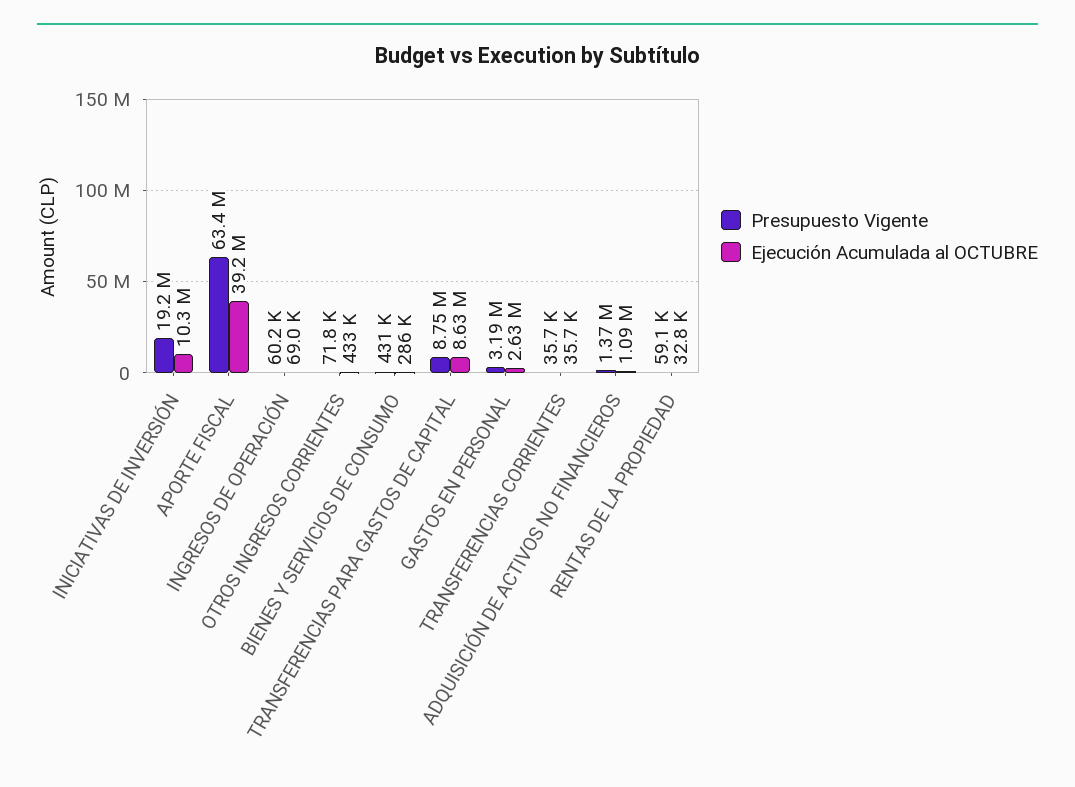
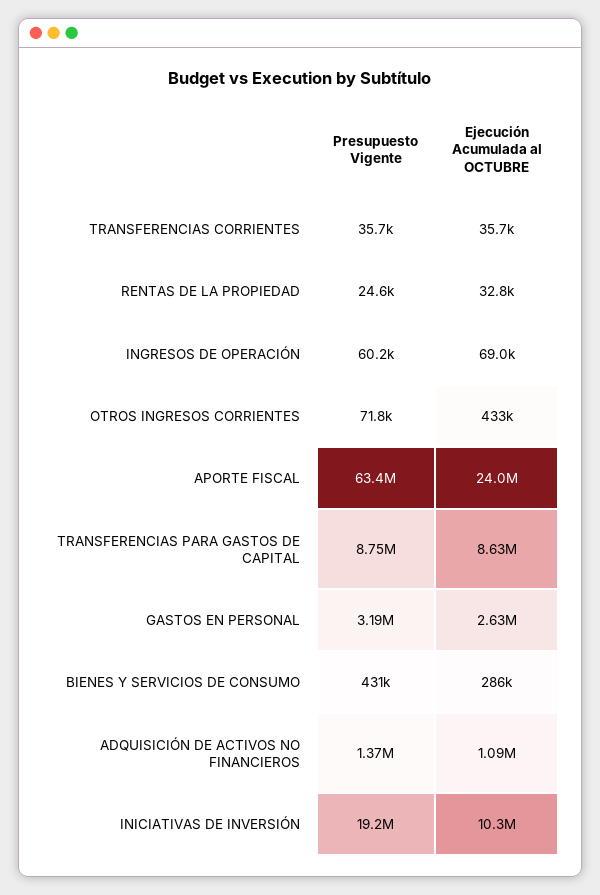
  {
    "Presupuesto Vigente": {
      "INICIATIVAS DE INVERSIÓN": 19200000,
      "APORTE FISCAL": 63400000,
      "INGRESOS DE OPERACIÓN": 60200,
      "OTROS INGRESOS CORRIENTES": 71800,
      "BIENES Y SERVICIOS DE CONSUMO": 431000,
      "TRANSFERENCIAS PARA GASTOS DE CAPITAL": 8750000,
      "GASTOS EN PERSONAL": 3190000,
      "TRANSFERENCIAS CORRIENTES": 35700,
      "ADQUISICIÓN DE ACTIVOS NO FINANCIEROS": 1370000,
-     "RENTAS DE LA PROPIEDAD": 59100
+     "RENTAS DE LA PROPIEDAD": 24600
    },
    "Ejecución Acumulada al OCTUBRE": {
      "INICIATIVAS DE INVERSIÓN": 10300000,
-     "APORTE FISCAL": 39200000,
+     "APORTE FISCAL": 24000000,
      "INGRESOS DE OPERACIÓN": 69000,
      "OTROS INGRESOS CORRIENTES": 433000,
      "BIENES Y SERVICIOS DE CONSUMO": 286000,
      "TRANSFERENCIAS PARA GASTOS DE CAPITAL": 8630000,
      "GASTOS EN PERSONAL": 2630000,
      "TRANSFERENCIAS CORRIENTES": 35700,
      "ADQUISICIÓN DE ACTIVOS NO FINANCIEROS": 1090000,
      "RENTAS DE LA PROPIEDAD": 32800
    }
  }

